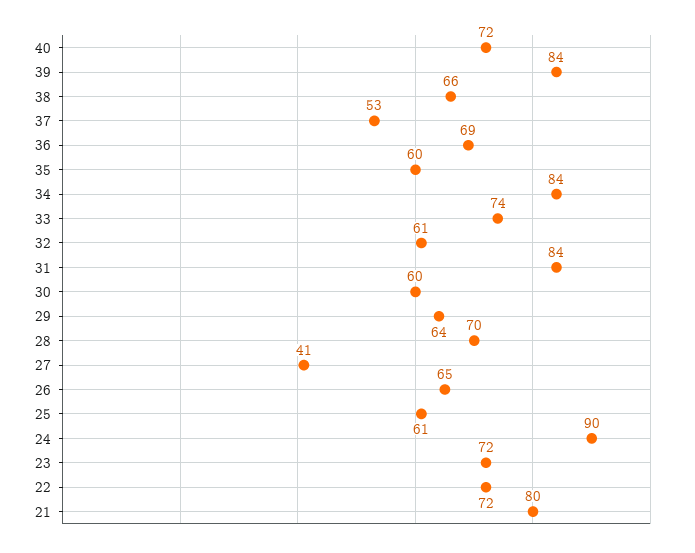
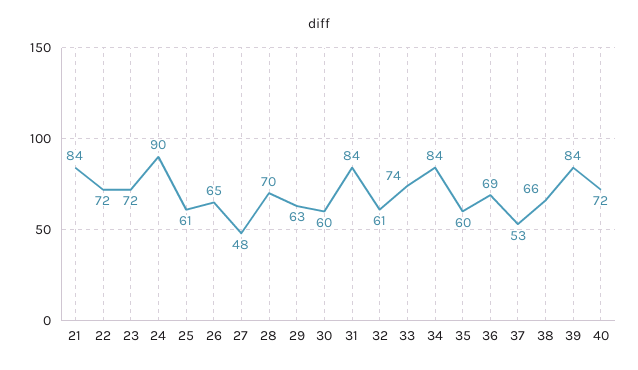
  {
    "40": 72,
    "39": 84,
    "38": 66,
    "37": 53,
    "36": 69,
    "35": 60,
    "34": 84,
    "33": 74,
    "32": 61,
    "31": 84,
    "30": 60,
-   "29": 64,
+   "29": 63,
    "28": 70,
-   "27": 41,
+   "27": 48,
    "26": 65,
    "25": 61,
    "24": 90,
    "23": 72,
    "22": 72,
-   "21": 80
+   "21": 84
  }

